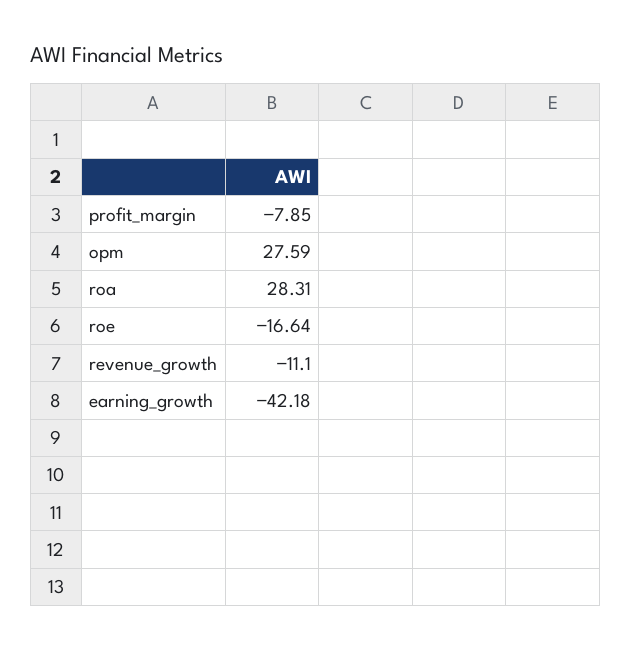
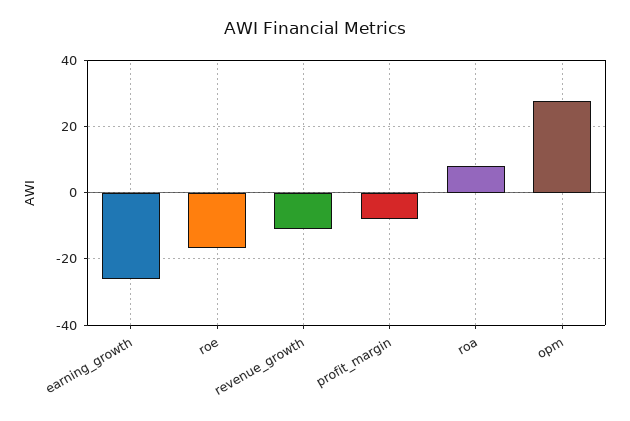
  {
    "profit_margin": -7.85,
    "opm": 27.59,
-   "roa": 28.31,
+   "roa": 8,
    "roe": -16.64,
    "revenue_growth": -11.1,
-   "earning_growth": -42.18
+   "earning_growth": -26
  }

